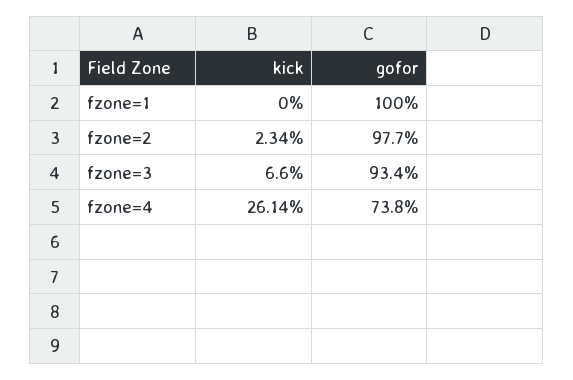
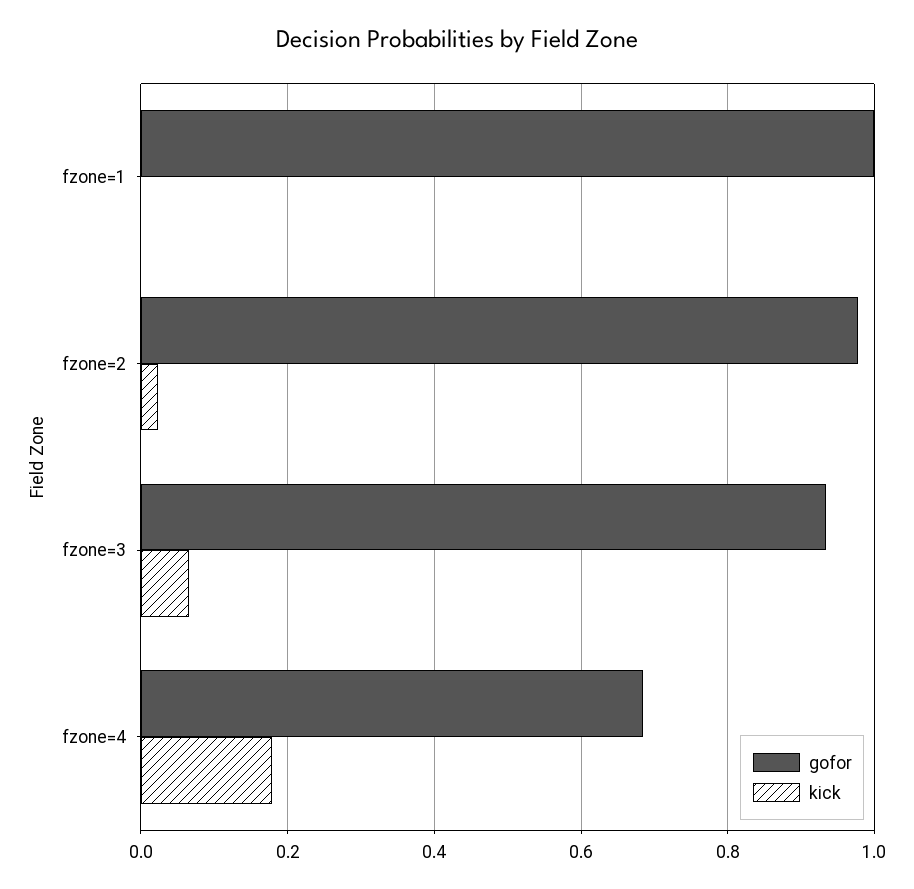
  {
    "kick": {
      "fzone=1": 0,
      "fzone=2": 0.0234,
      "fzone=3": 0.066,
-     "fzone=4": 0.2614
+     "fzone=4": 0.18
    },
    "gofor": {
      "fzone=1": 1,
      "fzone=2": 0.977,
      "fzone=3": 0.934,
-     "fzone=4": 0.738
+     "fzone=4": 0.68
    }
  }

